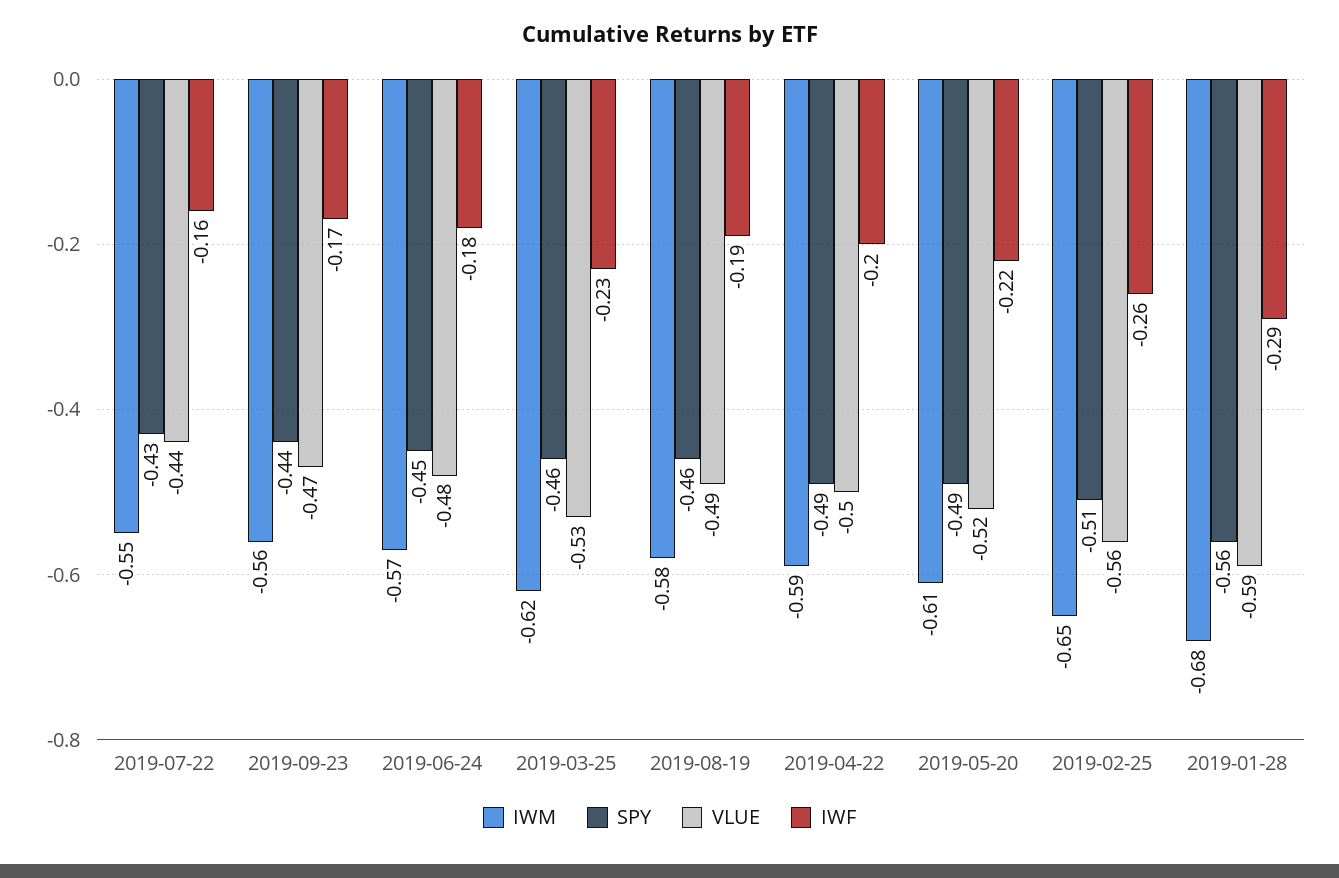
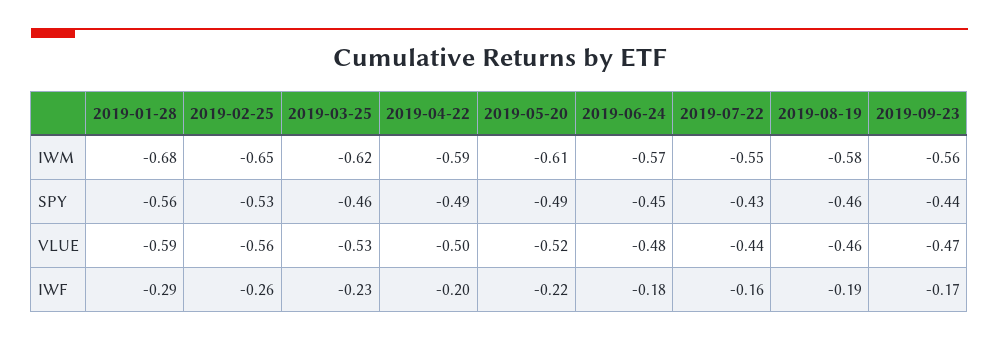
  {
    "IWM": {
      "2019-07-22": -0.55,
      "2019-09-23": -0.56,
      "2019-06-24": -0.57,
      "2019-03-25": -0.62,
      "2019-08-19": -0.58,
      "2019-04-22": -0.59,
      "2019-05-20": -0.61,
      "2019-02-25": -0.65,
      "2019-01-28": -0.68
    },
    "SPY": {
      "2019-07-22": -0.43,
      "2019-09-23": -0.44,
      "2019-06-24": -0.45,
      "2019-03-25": -0.46,
      "2019-08-19": -0.46,
      "2019-04-22": -0.49,
      "2019-05-20": -0.49,
-     "2019-02-25": -0.51,
+     "2019-02-25": -0.53,
      "2019-01-28": -0.56
    },
    "VLUE": {
      "2019-07-22": -0.44,
      "2019-09-23": -0.47,
      "2019-06-24": -0.48,
      "2019-03-25": -0.53,
-     "2019-08-19": -0.49,
+     "2019-08-19": -0.46,
      "2019-04-22": -0.5,
      "2019-05-20": -0.52,
      "2019-02-25": -0.56,
      "2019-01-28": -0.59
    },
    "IWF": {
      "2019-07-22": -0.16,
      "2019-09-23": -0.17,
      "2019-06-24": -0.18,
      "2019-03-25": -0.23,
      "2019-08-19": -0.19,
      "2019-04-22": -0.2,
      "2019-05-20": -0.22,
      "2019-02-25": -0.26,
      "2019-01-28": -0.29
    }
  }

